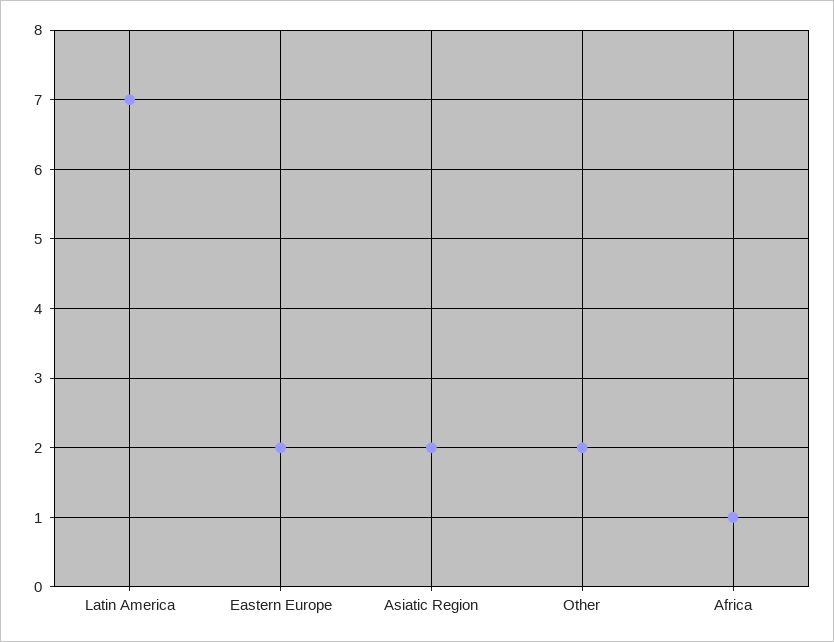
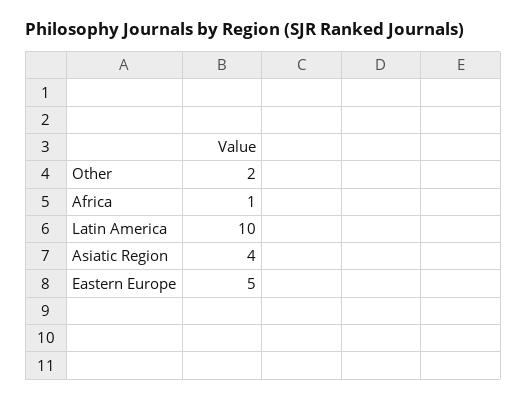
  {
-   "Latin America": 7,
+   "Latin America": 10,
-   "Eastern Europe": 2,
+   "Eastern Europe": 5,
-   "Asiatic Region": 2,
+   "Asiatic Region": 4,
    "Other": 2,
    "Africa": 1
  }

